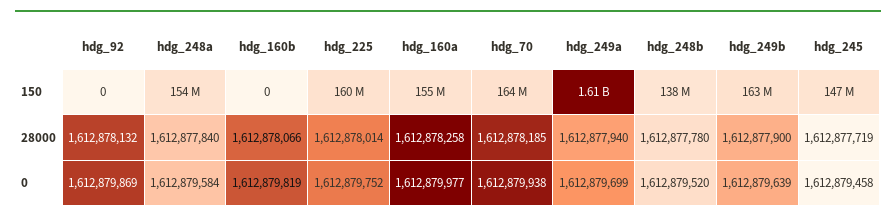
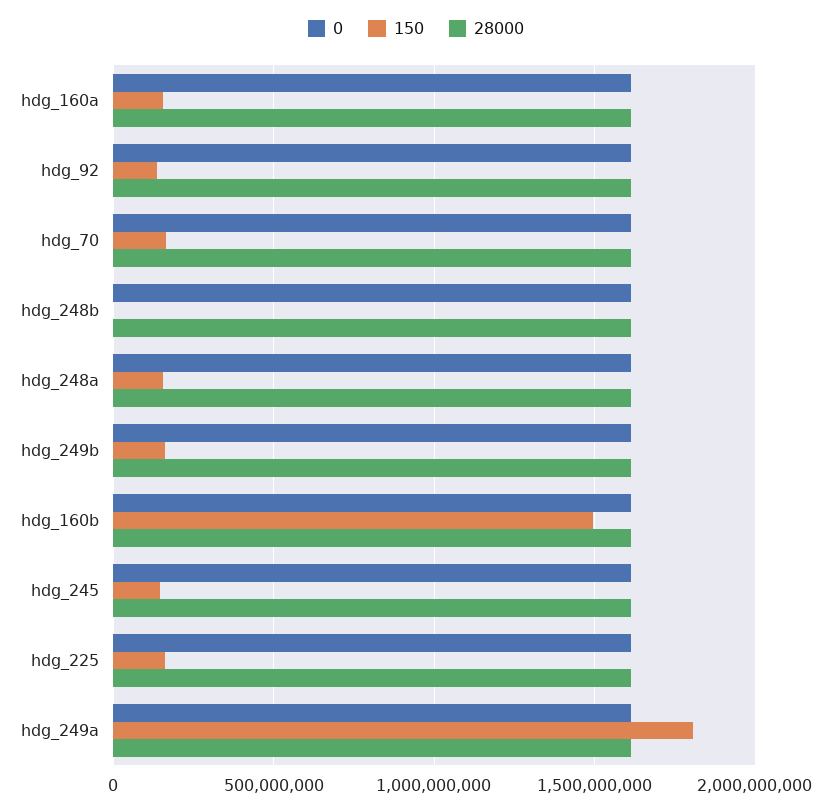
  {
    "150": {
-     "hdg_92": 0,
+     "hdg_92": 150000000,
      "hdg_248a": 154000000,
-     "hdg_160b": 0,
+     "hdg_160b": 1500000000,
      "hdg_225": 160000000,
      "hdg_160a": 155000000,
      "hdg_70": 164000000,
-     "hdg_249a": 1610000000,
+     "hdg_249a": 1800000000,
-     "hdg_248b": 138000000,
+     "hdg_248b": 0,
      "hdg_249b": 163000000,
      "hdg_245": 147000000
    },
    "28000": {
      "hdg_92": 1612878132,
      "hdg_248a": 1612877840,
      "hdg_160b": 1612878066,
      "hdg_225": 1612878014,
      "hdg_160a": 1612878258,
      "hdg_70": 1612878185,
      "hdg_249a": 1612877940,
      "hdg_248b": 1612877780,
      "hdg_249b": 1612877900,
      "hdg_245": 1612877719
    },
    "0": {
      "hdg_92": 1612879869,
      "hdg_248a": 1612879584,
      "hdg_160b": 1612879819,
      "hdg_225": 1612879752,
      "hdg_160a": 1612879977,
      "hdg_70": 1612879938,
      "hdg_249a": 1612879699,
      "hdg_248b": 1612879520,
      "hdg_249b": 1612879639,
      "hdg_245": 1612879458
    }
  }

